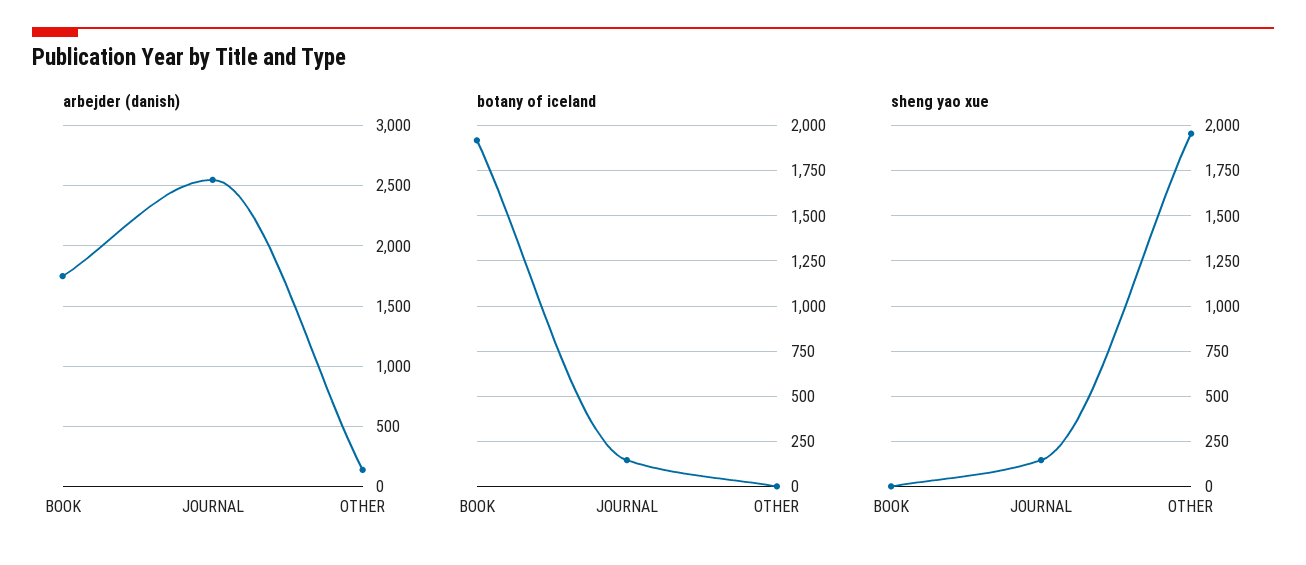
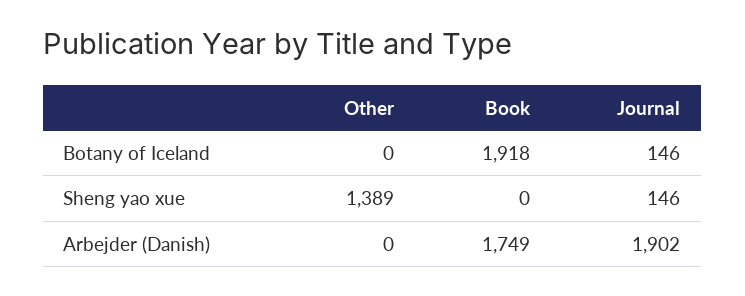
  {
    "arbejder (danish)": {
      "BOOK": 1749,
-     "JOURNAL": 2550,
+     "JOURNAL": 1902,
-     "OTHER": 150
+     "OTHER": 0
    },
    "botany of iceland": {
      "BOOK": 1918,
      "JOURNAL": 146,
      "OTHER": 0
    },
    "sheng yao xue": {
      "BOOK": 0,
      "JOURNAL": 146,
-     "OTHER": 1950
+     "OTHER": 1389
    }
  }

